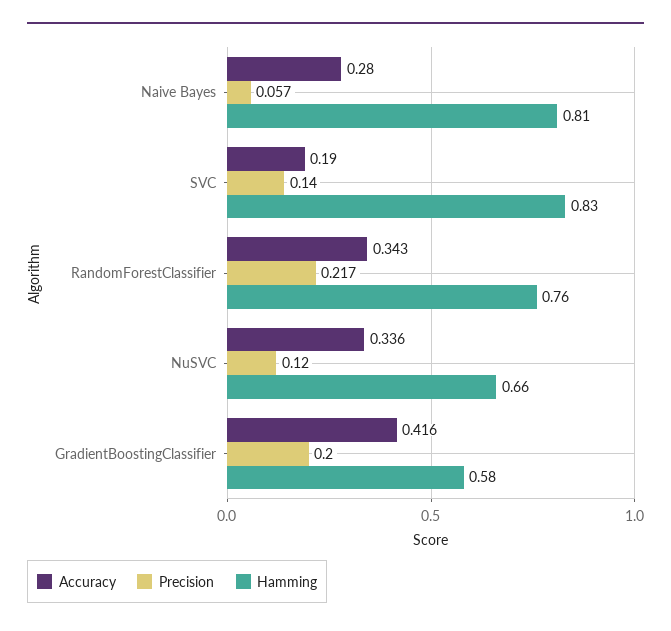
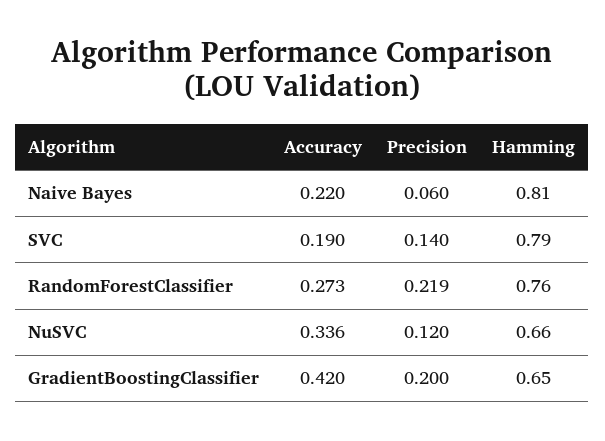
  {
    "Accuracy": {
-     "Naive Bayes": 0.28,
+     "Naive Bayes": 0.22,
      "SVC": 0.19,
-     "RandomForestClassifier": 0.343,
+     "RandomForestClassifier": 0.273,
      "NuSVC": 0.336,
-     "GradientBoostingClassifier": 0.416
+     "GradientBoostingClassifier": 0.42
    },
    "Precision": {
-     "Naive Bayes": 0.057,
+     "Naive Bayes": 0.06,
      "SVC": 0.14,
-     "RandomForestClassifier": 0.217,
+     "RandomForestClassifier": 0.219,
      "NuSVC": 0.12,
      "GradientBoostingClassifier": 0.2
    },
    "Hamming": {
      "Naive Bayes": 0.81,
-     "SVC": 0.83,
+     "SVC": 0.79,
      "RandomForestClassifier": 0.76,
      "NuSVC": 0.66,
-     "GradientBoostingClassifier": 0.58
+     "GradientBoostingClassifier": 0.65
    }
  }

